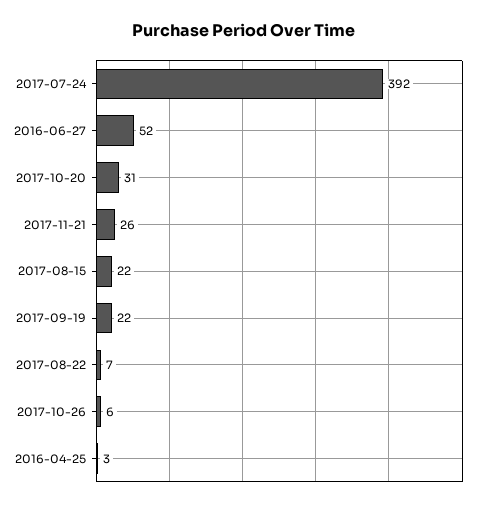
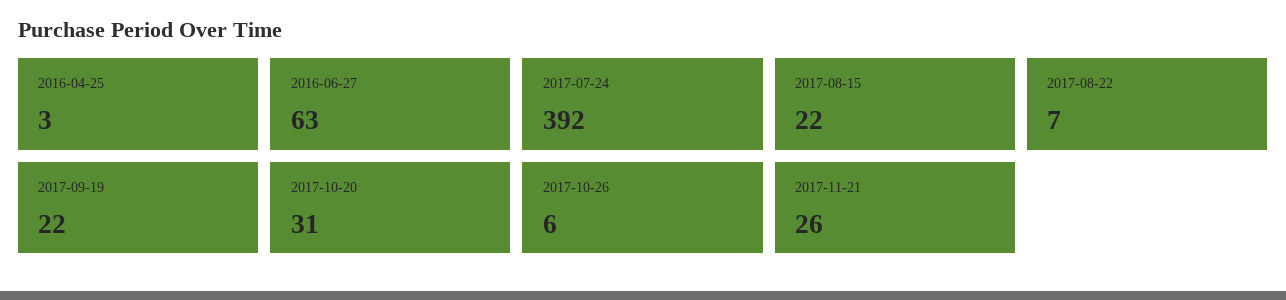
  {
    "2017-07-24": 392,
-   "2016-06-27": 52,
+   "2016-06-27": 63,
    "2017-10-20": 31,
    "2017-11-21": 26,
    "2017-08-15": 22,
    "2017-09-19": 22,
    "2017-08-22": 7,
    "2017-10-26": 6,
    "2016-04-25": 3
  }

